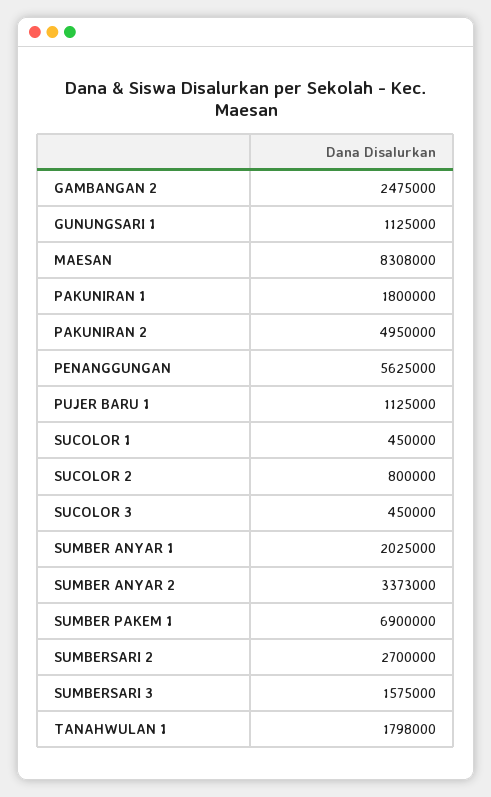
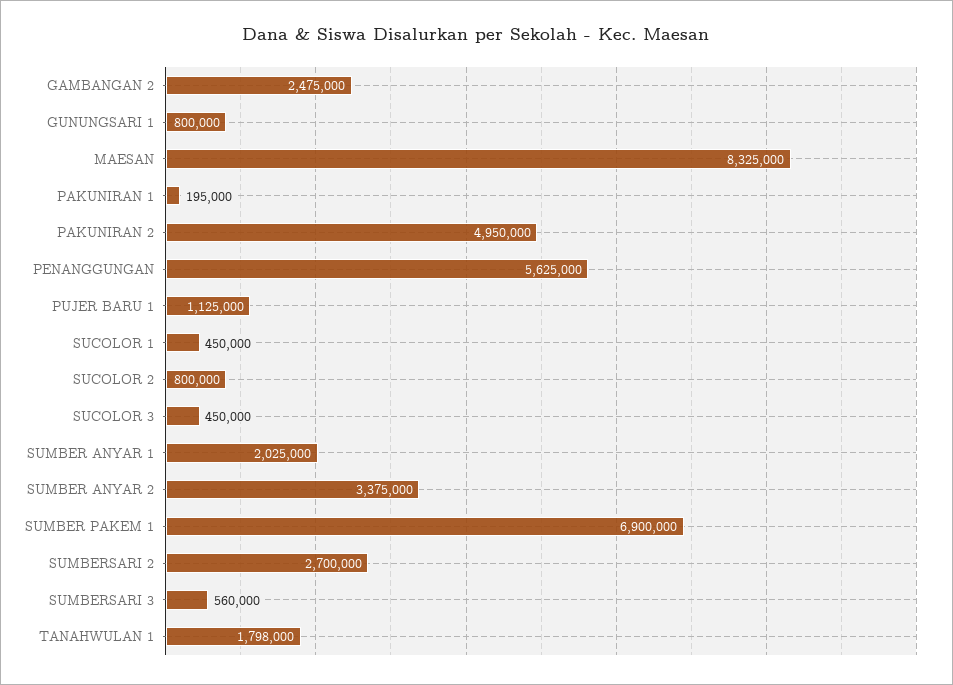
  {
    "GAMBANGAN 2": 2475000,
-   "GUNUNGSARI 1": 1125000,
+   "GUNUNGSARI 1": 800000,
-   "MAESAN": 8308000,
+   "MAESAN": 8325000,
-   "PAKUNIRAN 1": 1800000,
+   "PAKUNIRAN 1": 195000,
    "PAKUNIRAN 2": 4950000,
    "PENANGGUNGAN": 5625000,
    "PUJER BARU 1": 1125000,
    "SUCOLOR 1": 450000,
    "SUCOLOR 2": 800000,
    "SUCOLOR 3": 450000,
    "SUMBER ANYAR 1": 2025000,
-   "SUMBER ANYAR 2": 3373000,
+   "SUMBER ANYAR 2": 3375000,
    "SUMBER PAKEM 1": 6900000,
    "SUMBERSARI 2": 2700000,
-   "SUMBERSARI 3": 1575000,
+   "SUMBERSARI 3": 560000,
    "TANAHWULAN 1": 1798000
  }

